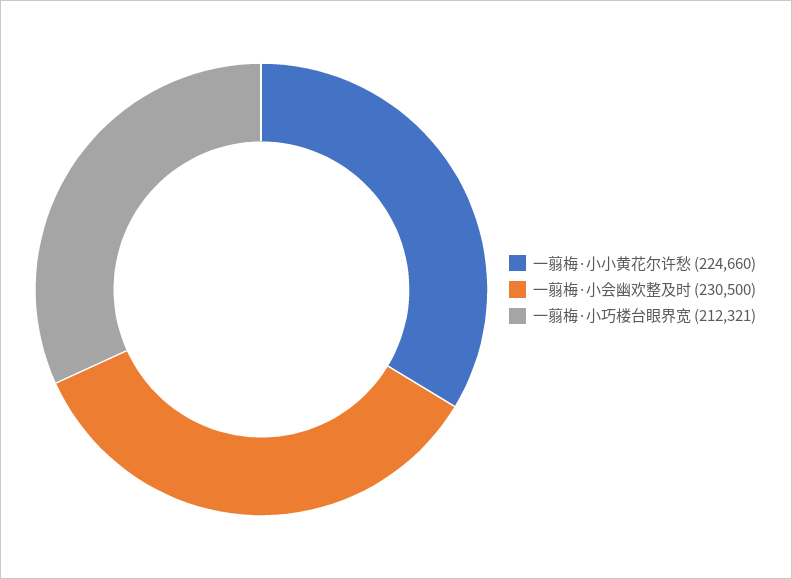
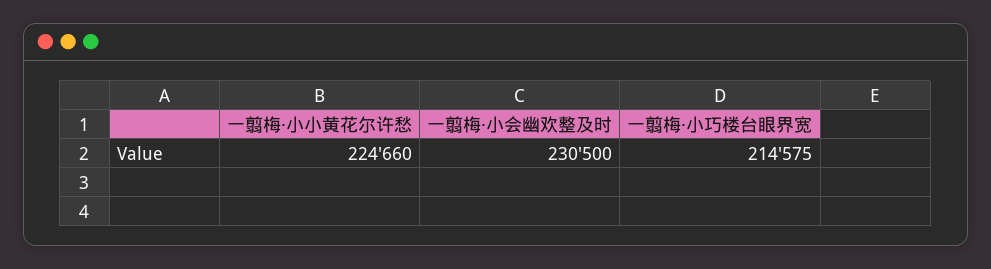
  {
    "一翦梅·小小黄花尔许愁": 224660,
    "一翦梅·小会幽欢整及时": 230500,
-   "一翦梅·小巧楼台眼界宽": 212321
+   "一翦梅·小巧楼台眼界宽": 214575
  }

